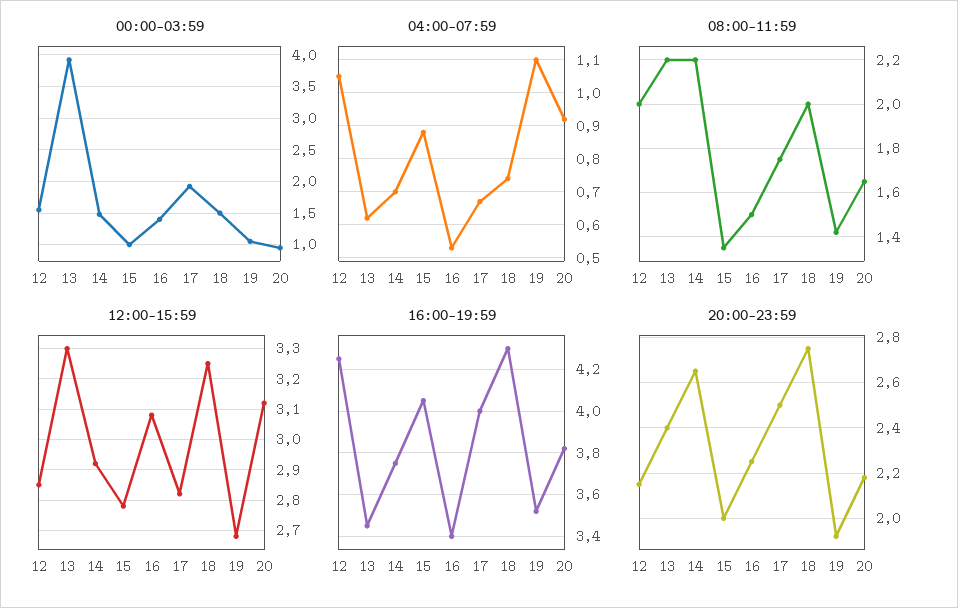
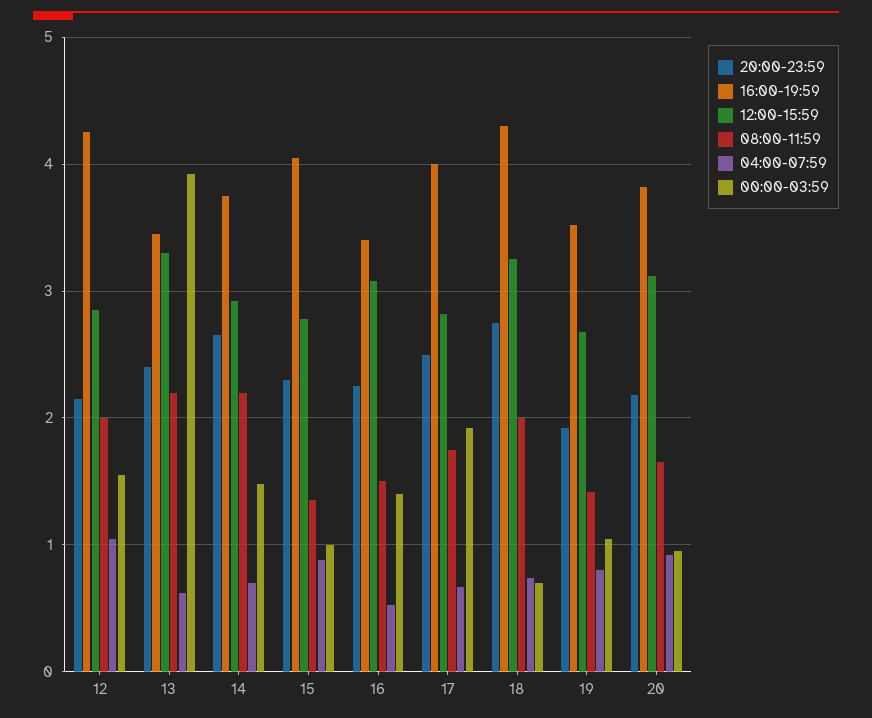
  {
    "00:00-03:59": {
      "12": 1.6,
      "13": 3.9,
      "14": 1.5,
      "15": 1,
      "16": 1.4,
      "17": 1.9,
-     "18": 1.5,
+     "18": 0.7,
      "19": 1.1,
      "20": 1
    },
    "04:00-07:59": {
      "12": 1.05,
      "13": 0.6,
      "14": 0.7,
      "15": 0.9,
      "16": 0.55,
      "17": 0.65,
      "18": 0.75,
-     "19": 1.1,
+     "19": 0.8,
      "20": 0.9
    },
    "08:00-11:59": {
      "12": 2,
      "13": 2.2,
      "14": 2.2,
      "15": 1.35,
      "16": 1.5,
      "17": 1.75,
      "18": 2,
      "19": 1.4,
      "20": 1.65
    },
    "12:00-15:59": {
      "12": 2.85,
      "13": 3.3,
      "14": 2.9,
      "15": 2.8,
      "16": 3.1,
      "17": 2.8,
      "18": 3.25,
      "19": 2.7,
      "20": 3.1
    },
    "16:00-19:59": {
      "12": 4.25,
      "13": 3.45,
      "14": 3.75,
      "15": 4.05,
      "16": 3.4,
      "17": 4,
      "18": 4.3,
      "19": 3.5,
      "20": 3.8
    },
    "20:00-23:59": {
      "12": 2.15,
      "13": 2.4,
      "14": 2.65,
-     "15": 2,
+     "15": 2.3,
      "16": 2.25,
      "17": 2.5,
      "18": 2.75,
      "19": 1.9,
      "20": 2.2
    }
  }

